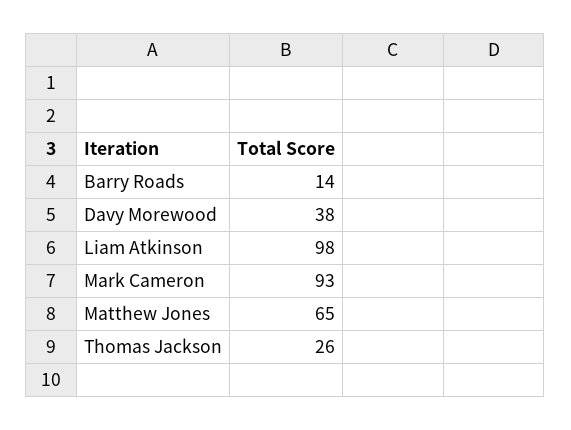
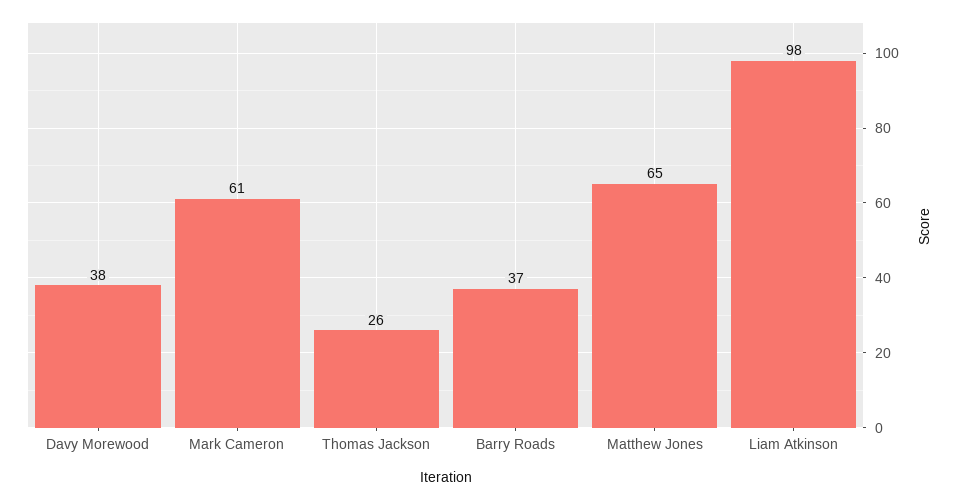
  {
-   "Barry Roads": 14,
+   "Barry Roads": 37,
    "Davy Morewood": 38,
    "Liam Atkinson": 98,
-   "Mark Cameron": 93,
+   "Mark Cameron": 61,
    "Matthew Jones": 65,
    "Thomas Jackson": 26
  }

